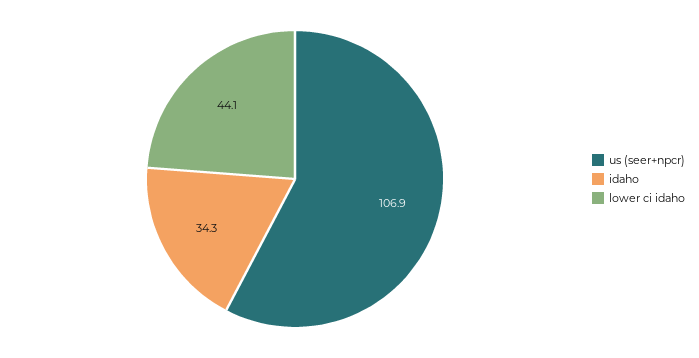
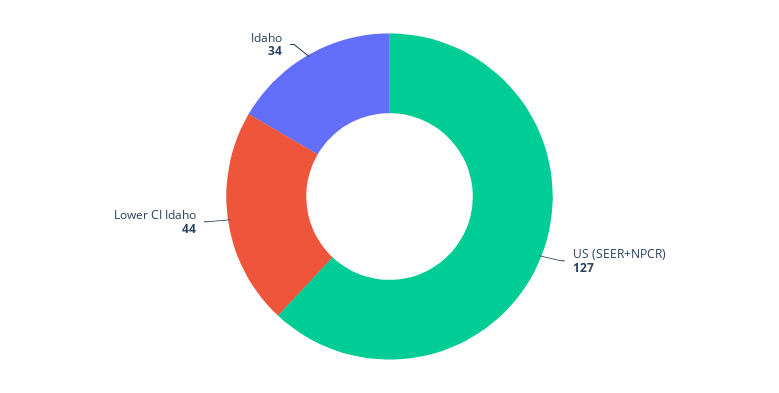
  {
-   "us (seer+npcr)": 106.9,
+   "us (seer+npcr)": 127,
    "idaho": 34.3,
    "lower ci idaho": 44.1
  }

